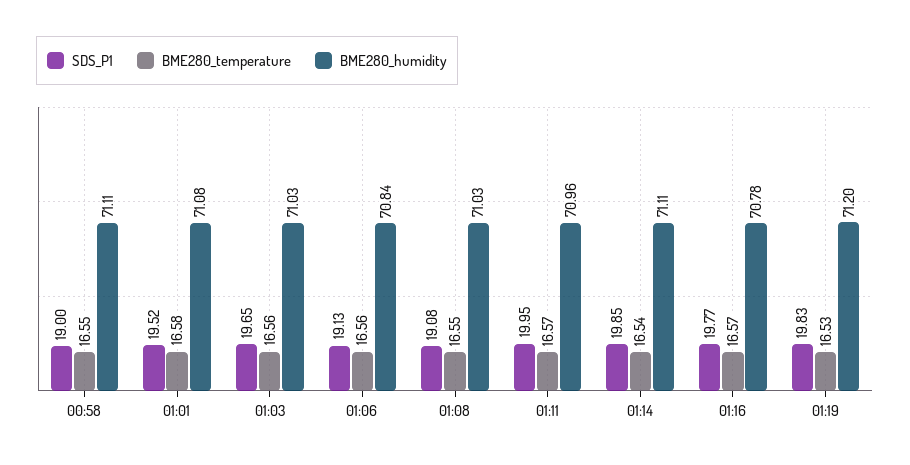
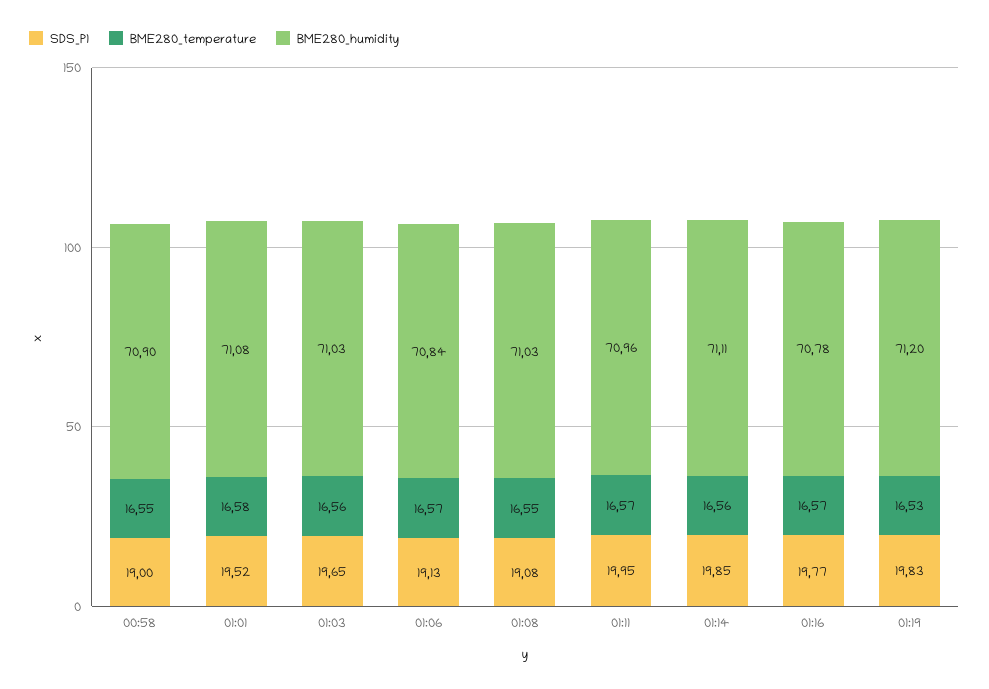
  {
    "SDS_P1": {
      "00:58": 19,
      "01:01": 19.52,
      "01:03": 19.65,
      "01:06": 19.13,
      "01:08": 19.08,
      "01:11": 19.95,
      "01:14": 19.85,
      "01:16": 19.77,
      "01:19": 19.83
    },
    "BME280_temperature": {
      "00:58": 16.55,
      "01:01": 16.58,
      "01:03": 16.56,
-     "01:06": 16.56,
+     "01:06": 16.57,
      "01:08": 16.55,
      "01:11": 16.57,
-     "01:14": 16.54,
+     "01:14": 16.56,
      "01:16": 16.57,
      "01:19": 16.53
    },
    "BME280_humidity": {
-     "00:58": 71.11,
+     "00:58": 70.9,
      "01:01": 71.08,
      "01:03": 71.03,
      "01:06": 70.84,
      "01:08": 71.03,
      "01:11": 70.96,
      "01:14": 71.11,
      "01:16": 70.78,
      "01:19": 71.2
    }
  }

